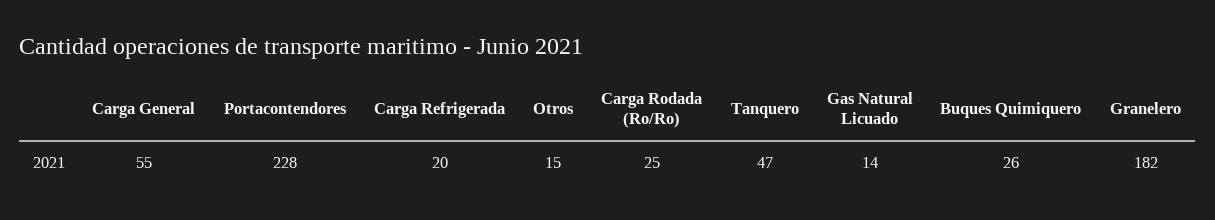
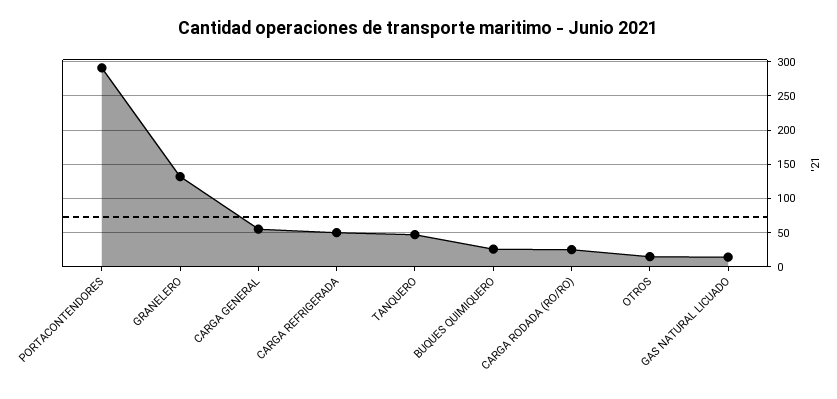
  {
    "Carga General": 55,
-   "Portacontendores": 228,
+   "Portacontendores": 290,
-   "Carga Refrigerada": 20,
+   "Carga Refrigerada": 50,
    "Otros": 15,
    "Carga Rodada (Ro/Ro)": 25,
    "Tanquero": 47,
    "Gas Natural Licuado": 14,
    "Buques Quimiquero": 26,
-   "Granelero": 182
+   "Granelero": 130
  }

